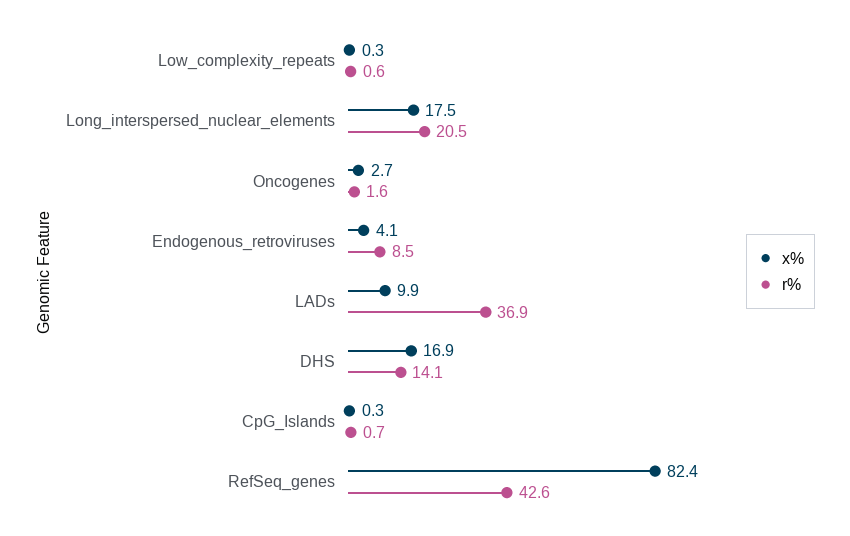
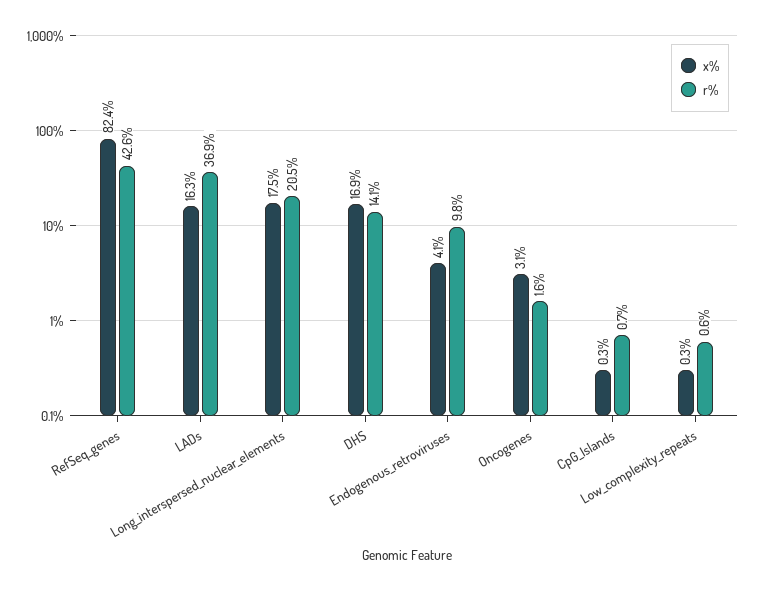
  {
    "x%": {
      "Low_complexity_repeats": 0.3,
      "Long_interspersed_nuclear_elements": 17.5,
-     "Oncogenes": 2.7,
+     "Oncogenes": 3.1,
      "Endogenous_retroviruses": 4.1,
-     "LADs": 9.9,
+     "LADs": 16.3,
      "DHS": 16.9,
      "CpG_Islands": 0.3,
      "RefSeq_genes": 82.4
    },
    "r%": {
      "Low_complexity_repeats": 0.6,
      "Long_interspersed_nuclear_elements": 20.5,
      "Oncogenes": 1.6,
-     "Endogenous_retroviruses": 8.5,
+     "Endogenous_retroviruses": 9.8,
      "LADs": 36.9,
      "DHS": 14.1,
      "CpG_Islands": 0.7,
      "RefSeq_genes": 42.6
    }
  }

